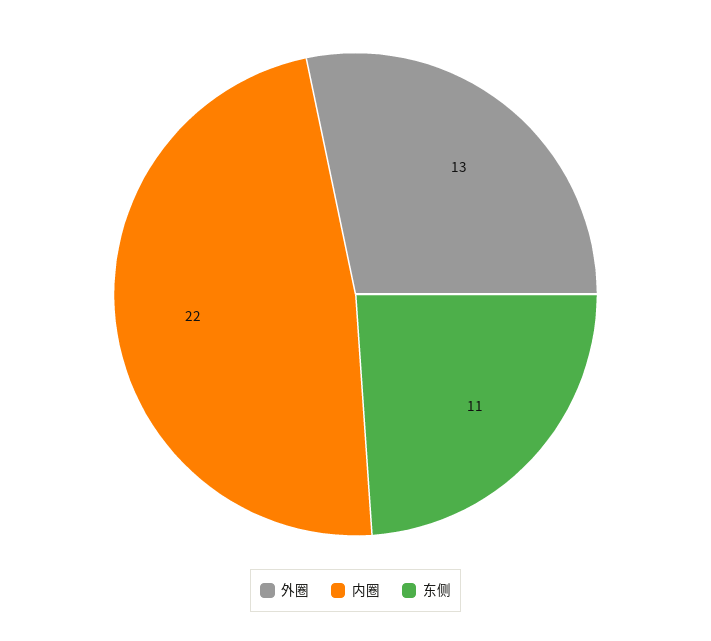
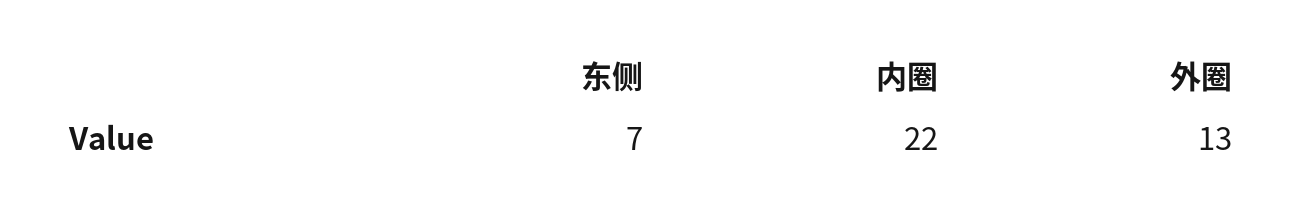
  {
    "外圈": 13,
    "内圈": 22,
-   "东侧": 11
+   "东侧": 7
  }

